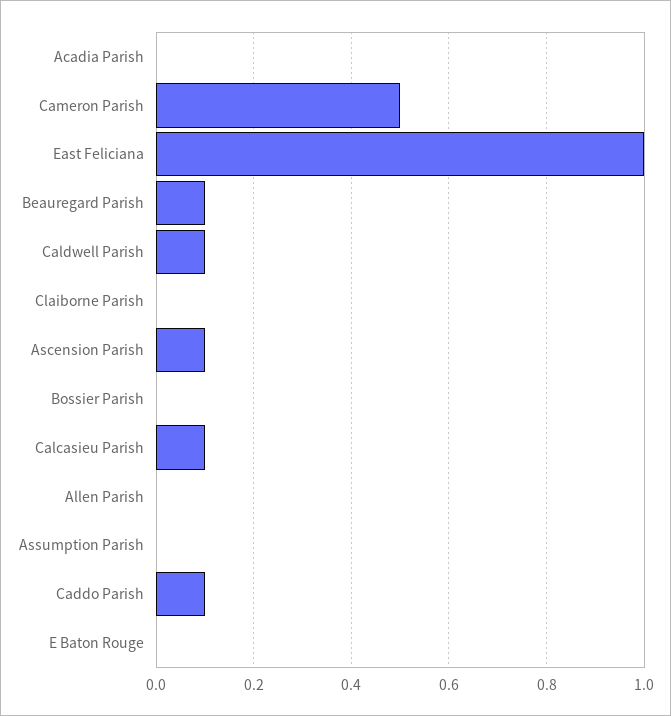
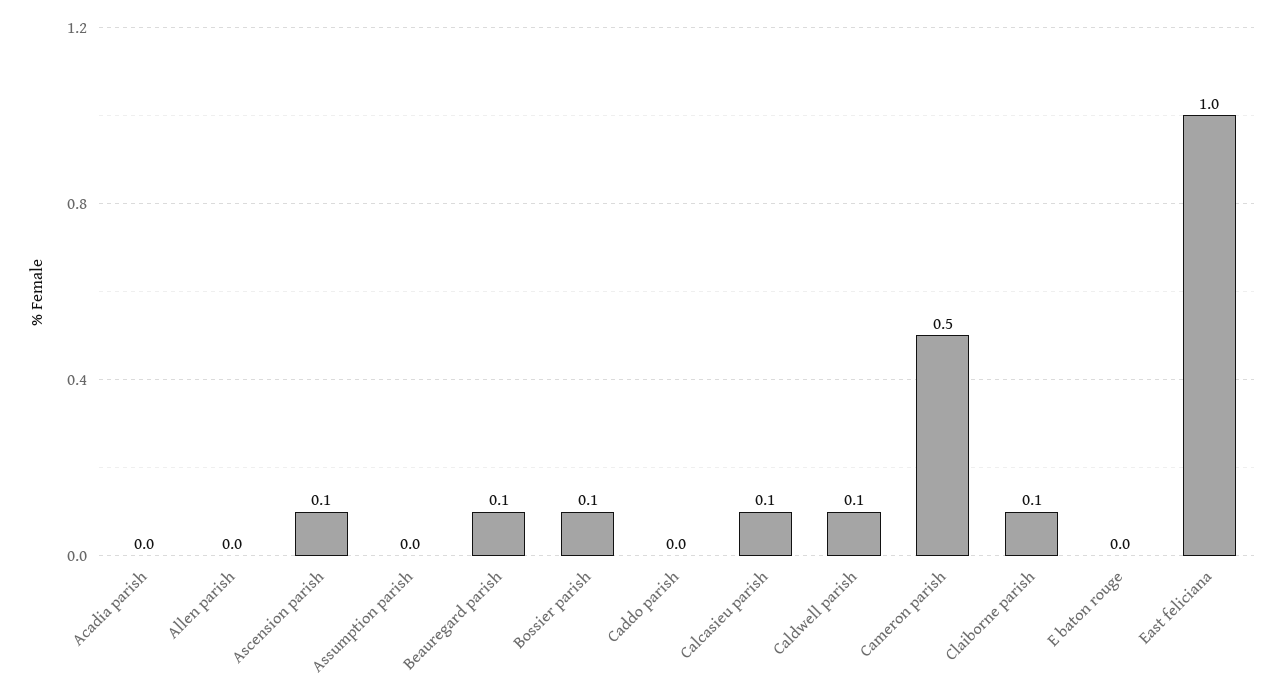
  {
    "Acadia Parish": 0,
    "Cameron Parish": 0.5,
    "East Feliciana": 1,
    "Beauregard Parish": 0.1,
    "Caldwell Parish": 0.1,
-   "Claiborne Parish": 0,
+   "Claiborne Parish": 0.1,
    "Ascension Parish": 0.1,
-   "Bossier Parish": 0,
+   "Bossier Parish": 0.1,
    "Calcasieu Parish": 0.1,
    "Allen Parish": 0,
    "Assumption Parish": 0,
-   "Caddo Parish": 0.1,
+   "Caddo Parish": 0,
    "E Baton Rouge": 0
  }

